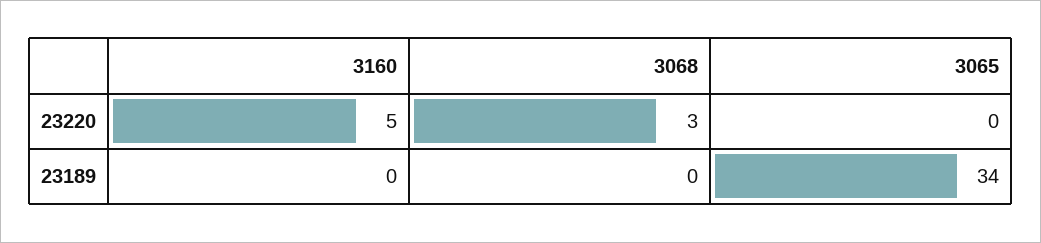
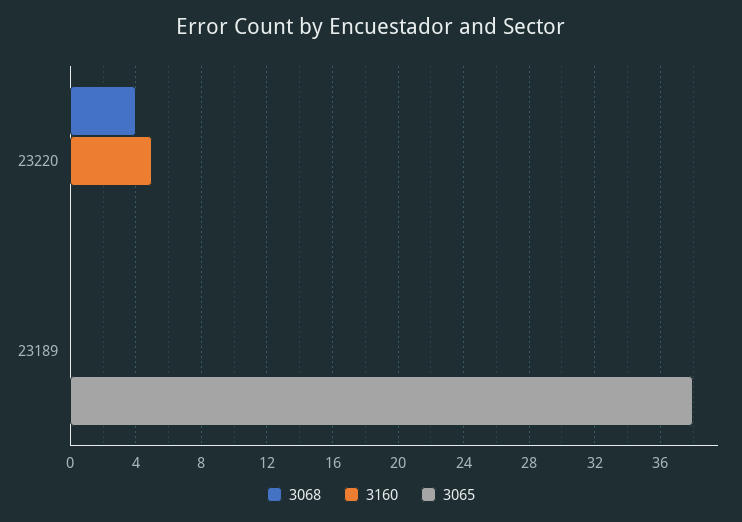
  {
    "3160": {
      "23220": 5,
      "23189": 0
    },
    "3068": {
-     "23220": 3,
+     "23220": 4,
      "23189": 0
    },
    "3065": {
      "23220": 0,
-     "23189": 34
+     "23189": 38
    }
  }

